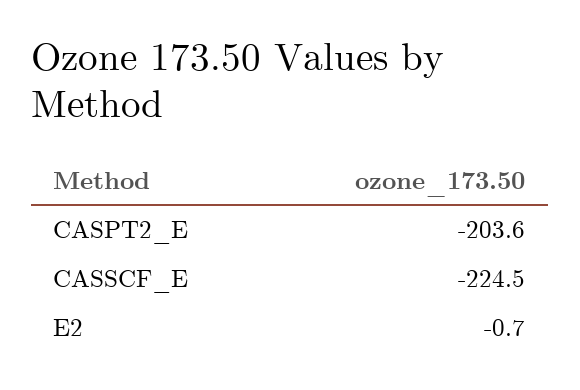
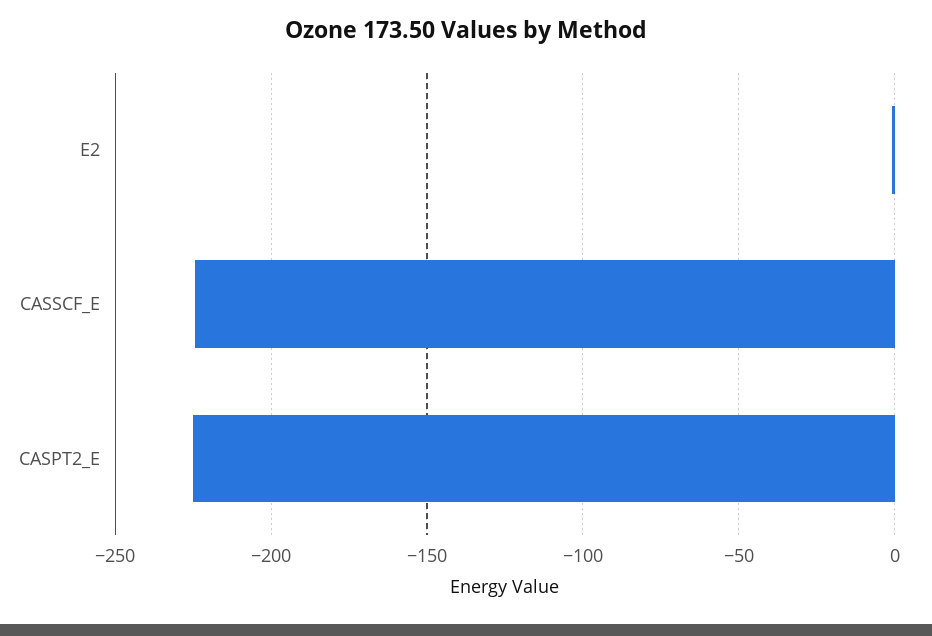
  {
-   "CASPT2_E": -203.6,
+   "CASPT2_E": -225,
    "CASSCF_E": -224.5,
    "E2": -0.7
  }

